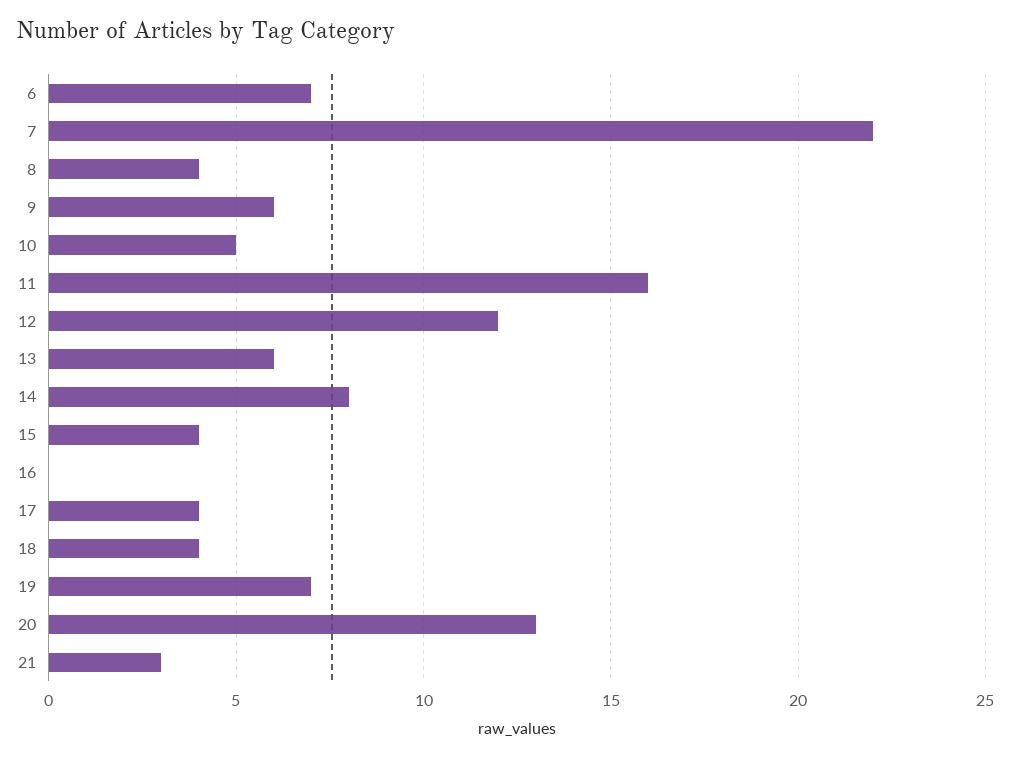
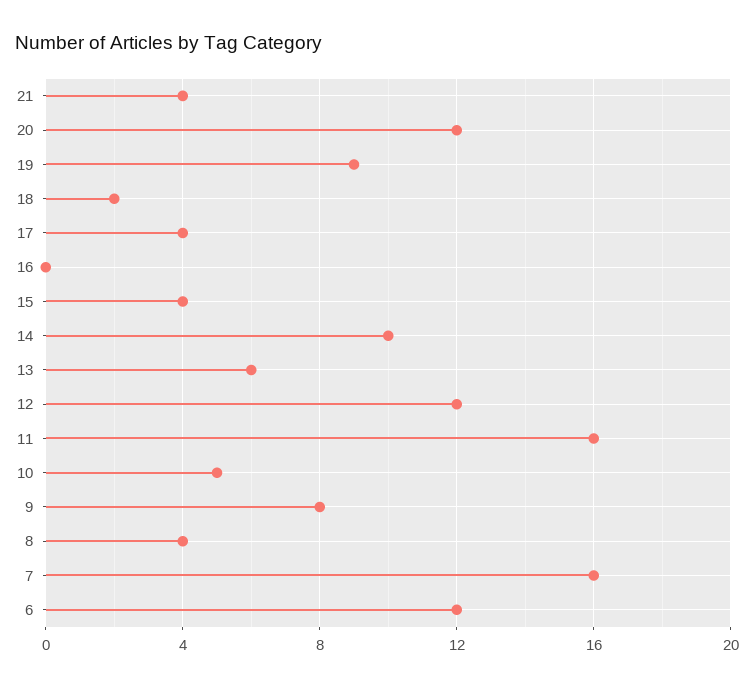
  {
-   "6": 7,
+   "6": 12,
-   "7": 22,
+   "7": 16,
    "8": 4,
-   "9": 6,
+   "9": 8,
    "10": 5,
    "11": 16,
    "12": 12,
    "13": 6,
-   "14": 8,
+   "14": 10,
    "15": 4,
    "16": 0,
    "17": 4,
-   "18": 4,
+   "18": 2,
-   "19": 7,
+   "19": 9,
-   "20": 13,
+   "20": 12,
-   "21": 3
+   "21": 4
  }

